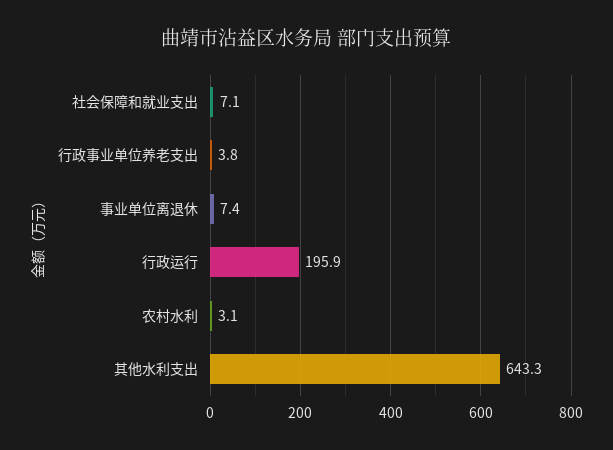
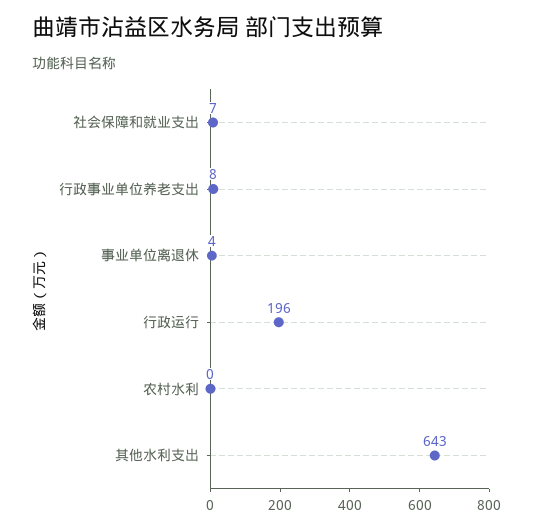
  {
    "社会保障和就业支出": 7.1,
-   "行政事业单位养老支出": 3.8,
+   "行政事业单位养老支出": 8,
-   "事业单位离退休": 7.4,
+   "事业单位离退休": 4,
    "行政运行": 195.9,
-   "农村水利": 3.1,
+   "农村水利": 0,
    "其他水利支出": 643.3
  }

